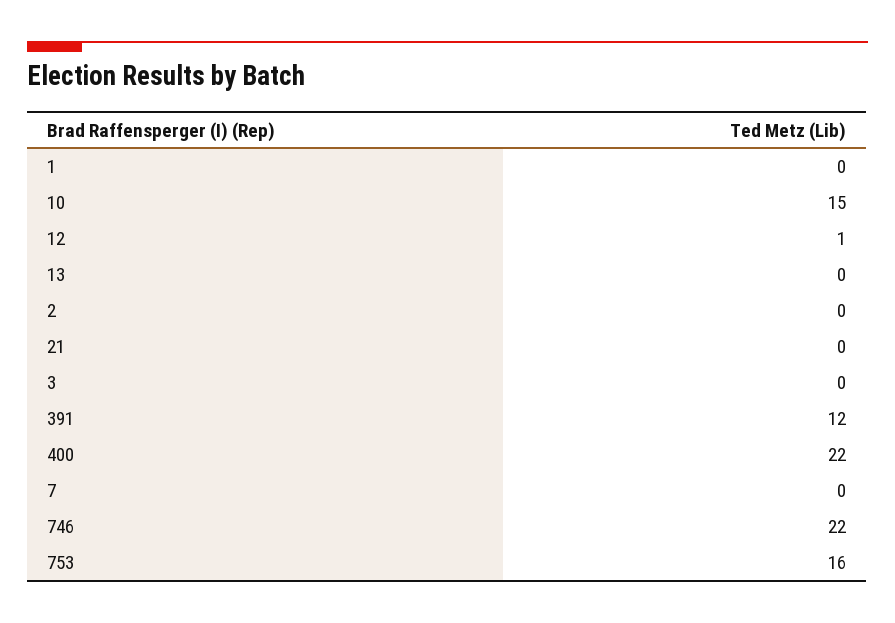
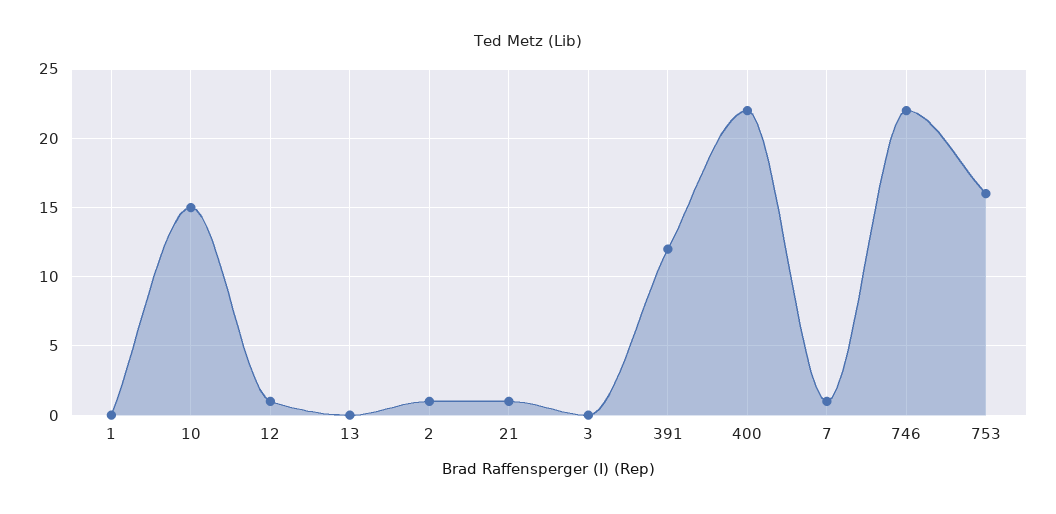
  {
    "1": 0,
    "10": 15,
    "12": 1,
    "13": 0,
-   "2": 0,
+   "2": 1,
-   "21": 0,
+   "21": 1,
    "3": 0,
    "391": 12,
    "400": 22,
-   "7": 0,
+   "7": 1,
    "746": 22,
    "753": 16
  }

